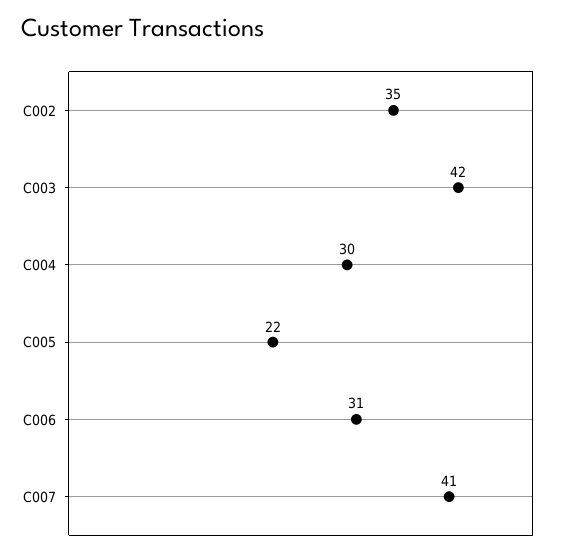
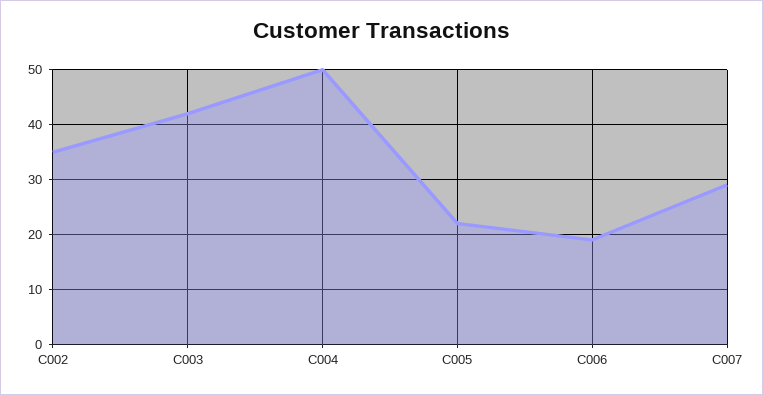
  {
    "C002": 35,
    "C003": 42,
-   "C004": 30,
+   "C004": 50,
    "C005": 22,
-   "C006": 31,
+   "C006": 20,
-   "C007": 41
+   "C007": 30
  }

